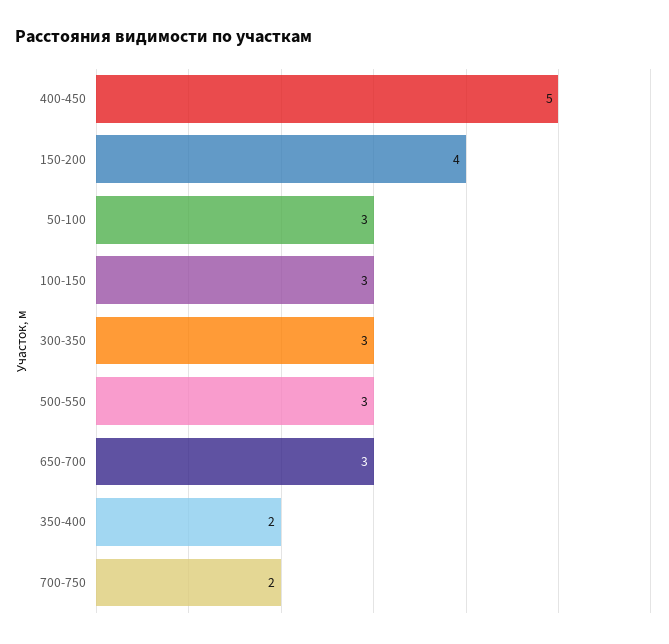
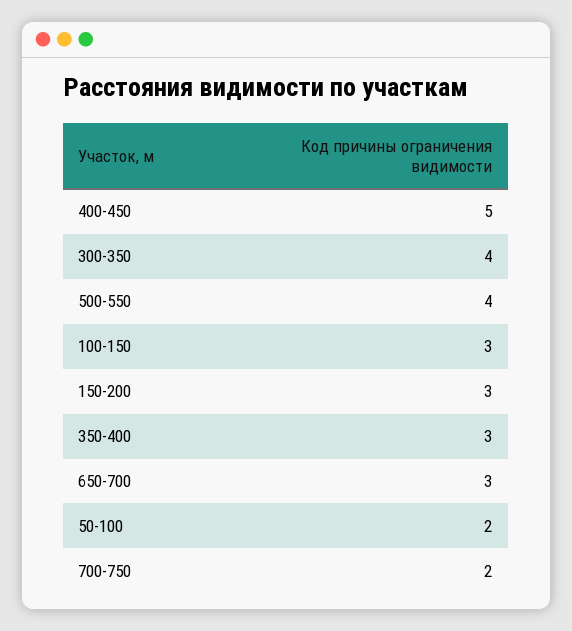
  {
    "400-450": 5,
-   "150-200": 4,
+   "150-200": 3,
-   "50-100": 3,
+   "50-100": 2,
    "100-150": 3,
-   "300-350": 3,
+   "300-350": 4,
-   "500-550": 3,
+   "500-550": 4,
    "650-700": 3,
-   "350-400": 2,
+   "350-400": 3,
    "700-750": 2
  }

